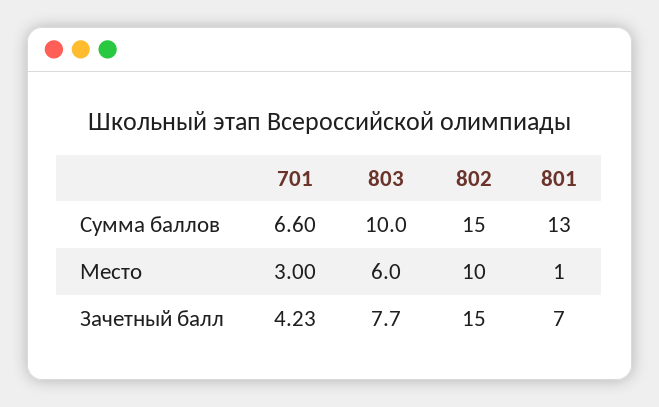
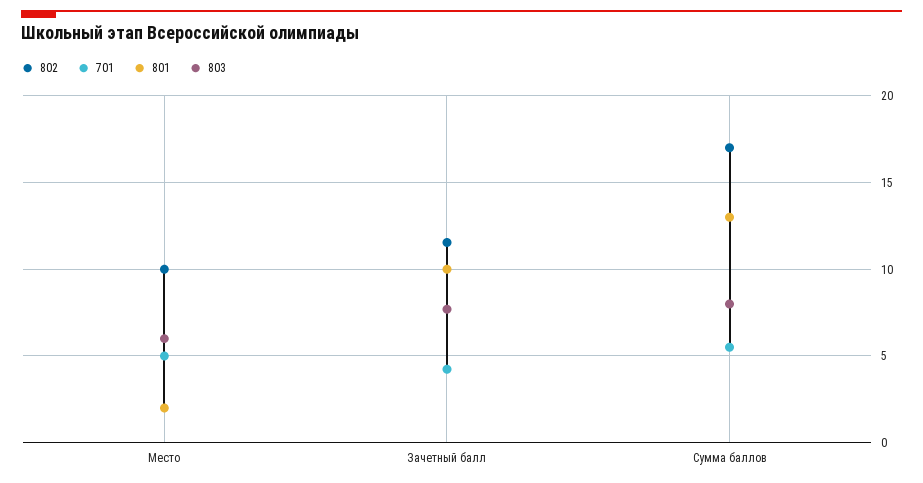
  {
    "701": {
-     "Сумма баллов": 6.6,
+     "Сумма баллов": 5.5,
-     "Место": 3,
+     "Место": 5,
      "Зачетный балл": 4.23
    },
    "803": {
-     "Сумма баллов": 10,
+     "Сумма баллов": 8,
      "Место": 6,
      "Зачетный балл": 7.7
    },
    "802": {
-     "Сумма баллов": 15,
+     "Сумма баллов": 17,
      "Место": 10,
-     "Зачетный балл": 15
+     "Зачетный балл": 11.5
    },
    "801": {
      "Сумма баллов": 13,
-     "Место": 1,
+     "Место": 2,
-     "Зачетный балл": 7
+     "Зачетный балл": 10
    }
  }

